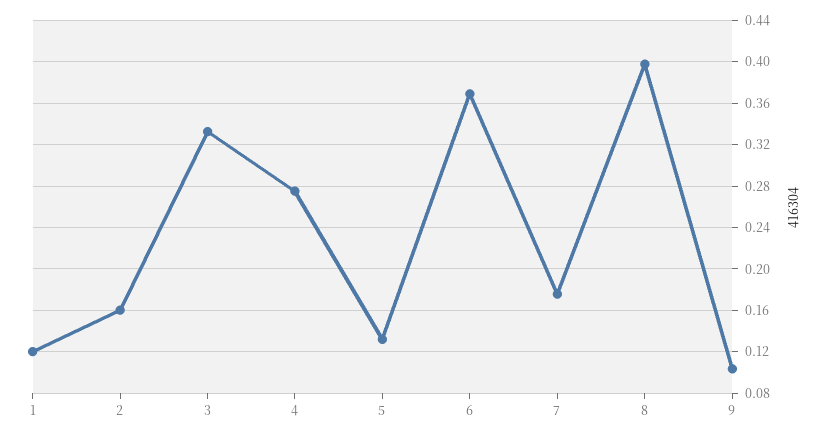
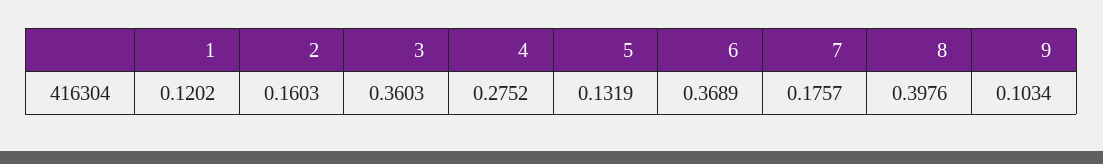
  {
    "1": 0.1202,
    "2": 0.1603,
-   "3": 0.33,
+   "3": 0.3603,
    "4": 0.2752,
    "5": 0.1319,
    "6": 0.3689,
    "7": 0.1757,
    "8": 0.3976,
    "9": 0.1034
  }

